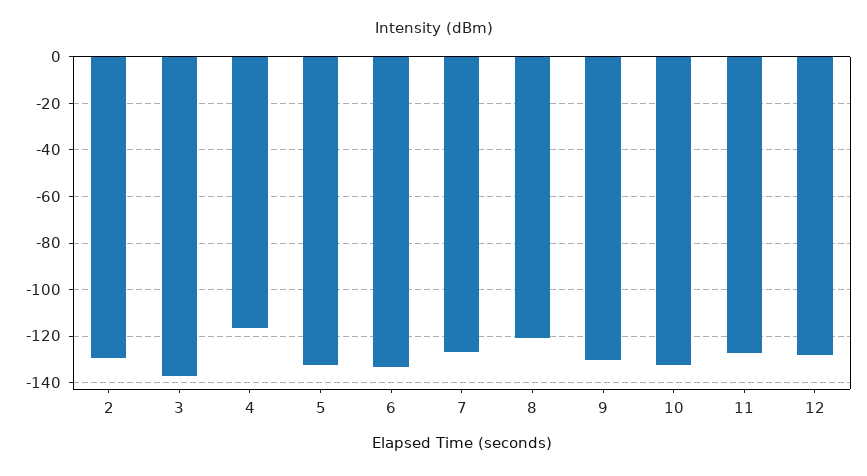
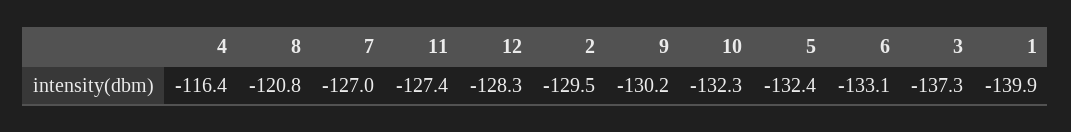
  {
    "2": -129.5,
    "3": -137.3,
    "4": -116.4,
    "5": -132.4,
    "6": -133.1,
    "7": -127,
    "8": -120.8,
    "9": -130.2,
    "10": -132.3,
    "11": -127.4,
-   "12": -128.3
+   "12": -128.3,
+   "1": -139.9
  }

